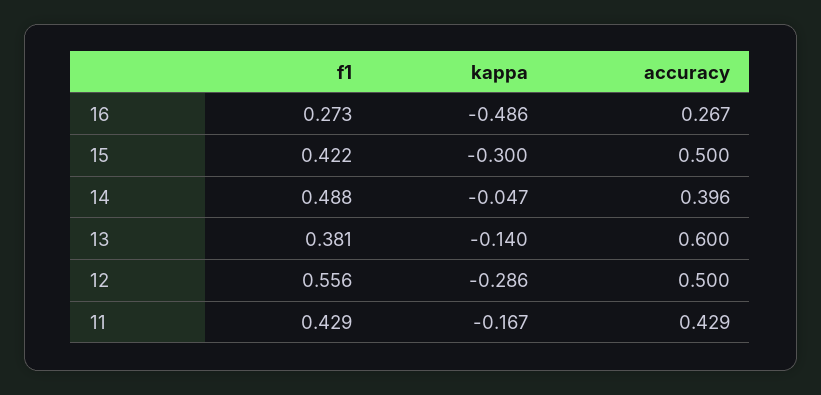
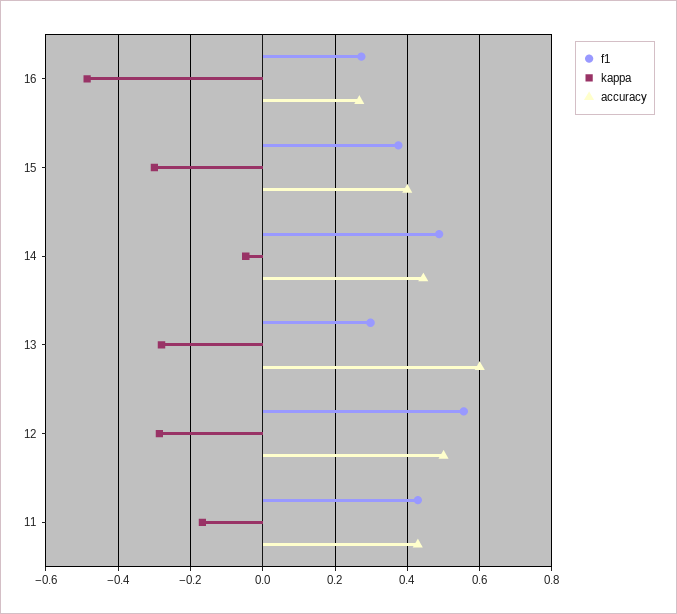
  {
    "f1": {
      "16": 0.273,
-     "15": 0.422,
+     "15": 0.38,
      "14": 0.488,
-     "13": 0.381,
+     "13": 0.3,
      "12": 0.556,
      "11": 0.429
    },
    "kappa": {
      "16": -0.486,
      "15": -0.3,
      "14": -0.047,
-     "13": -0.14,
+     "13": -0.28,
      "12": -0.286,
      "11": -0.167
    },
    "accuracy": {
      "16": 0.267,
-     "15": 0.5,
+     "15": 0.4,
-     "14": 0.396,
+     "14": 0.44,
      "13": 0.6,
      "12": 0.5,
      "11": 0.429
    }
  }

